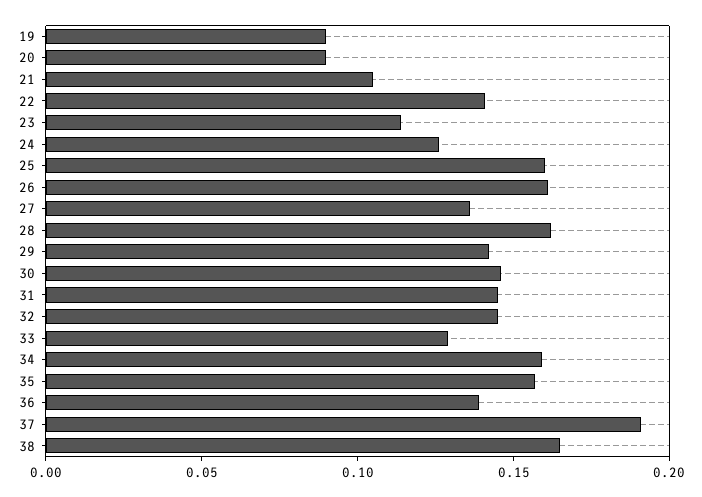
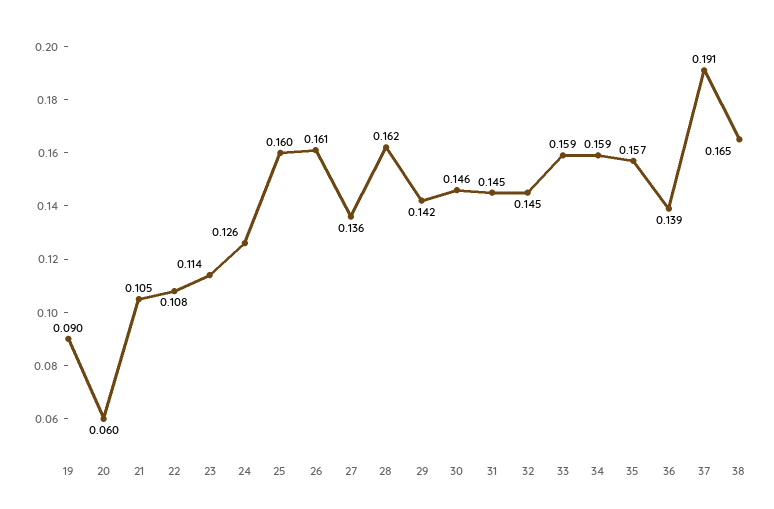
  {
    "19": 0.09,
-   "20": 0.09,
+   "20": 0.06,
    "21": 0.105,
-   "22": 0.14,
+   "22": 0.108,
    "23": 0.114,
    "24": 0.126,
    "25": 0.16,
    "26": 0.161,
    "27": 0.136,
    "28": 0.162,
    "29": 0.142,
    "30": 0.146,
    "31": 0.145,
    "32": 0.145,
-   "33": 0.13,
+   "33": 0.159,
    "34": 0.159,
    "35": 0.157,
    "36": 0.139,
    "37": 0.191,
    "38": 0.165
  }

